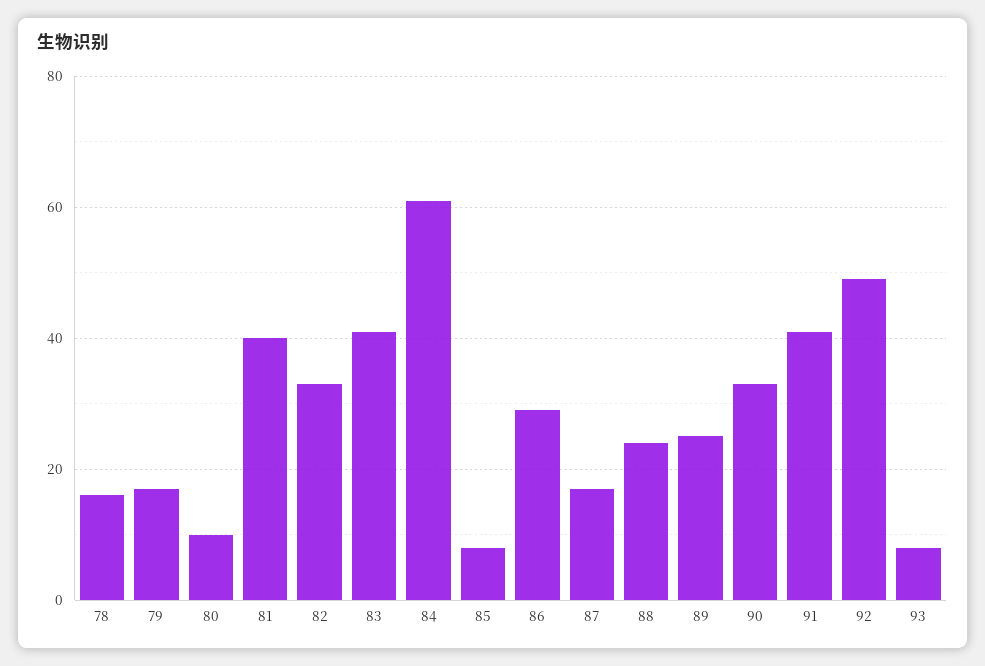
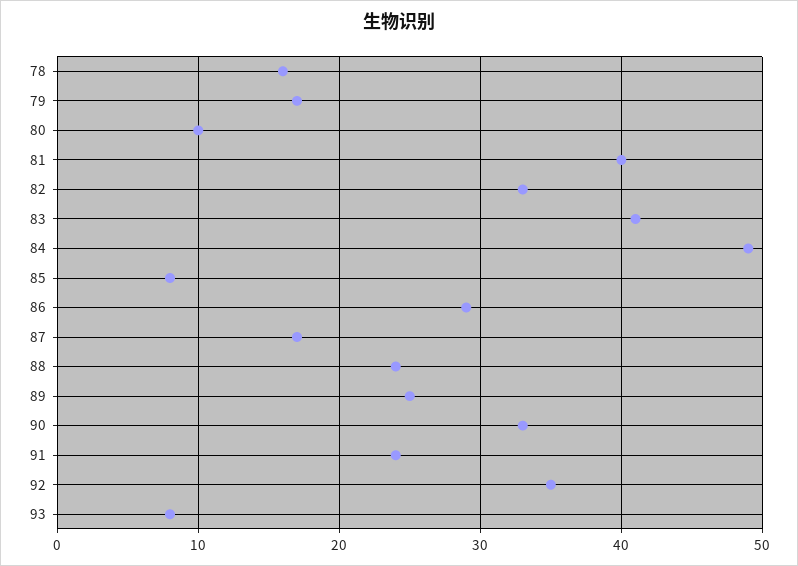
  {
    "78": 16,
    "79": 17,
    "80": 10,
    "81": 40,
    "82": 33,
    "83": 41,
-   "84": 60,
+   "84": 49,
    "85": 8,
    "86": 29,
    "87": 17,
    "88": 24,
    "89": 25,
    "90": 33,
-   "91": 40,
+   "91": 24,
-   "92": 50,
+   "92": 35,
    "93": 8
  }

